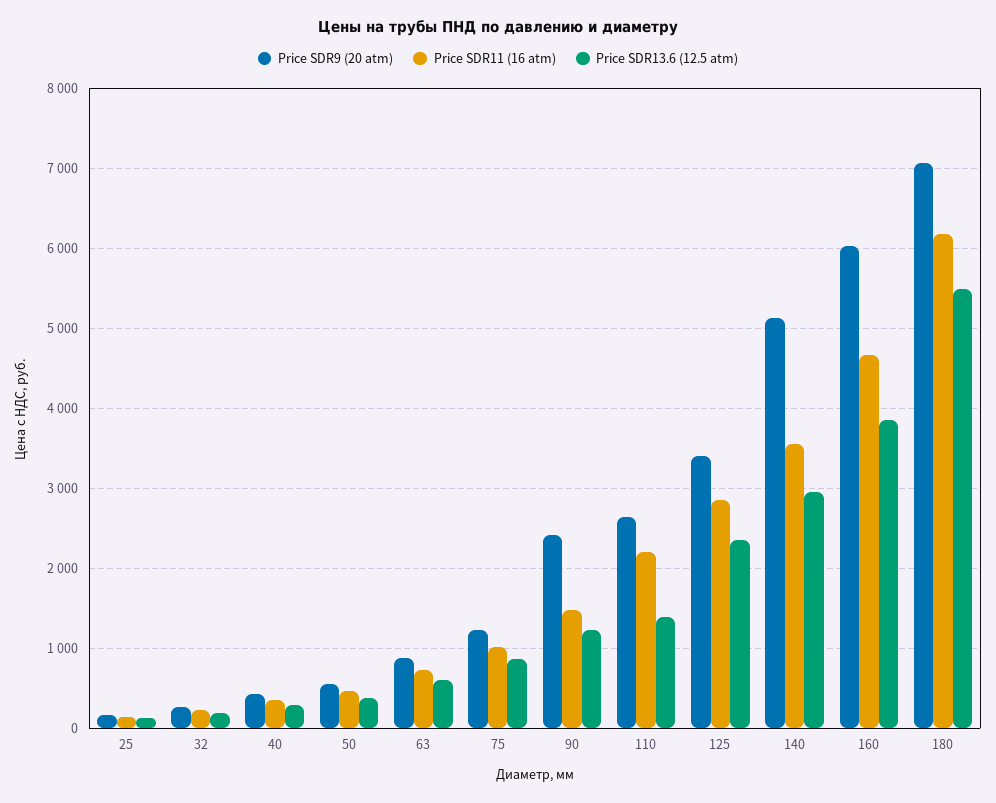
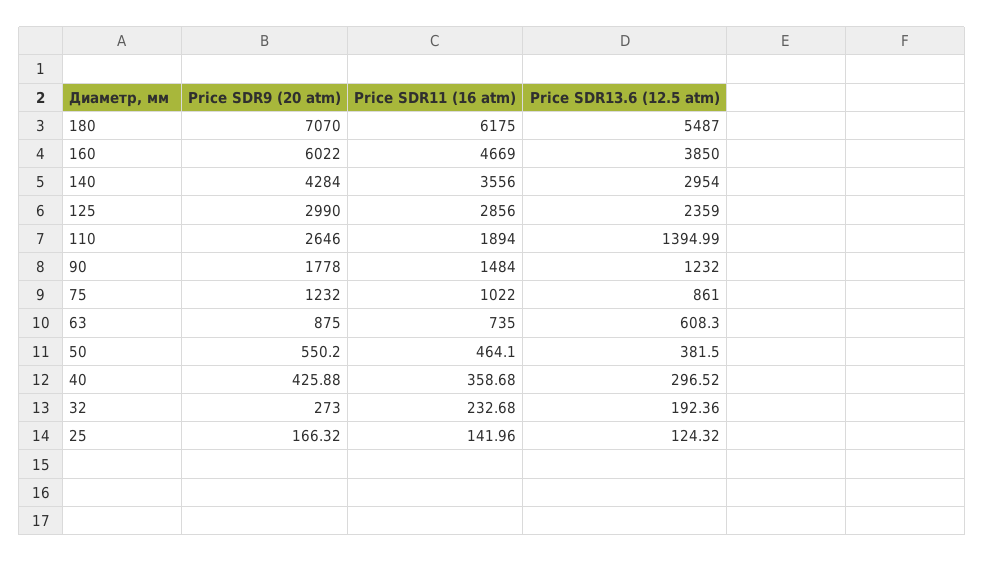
  {
    "Price SDR9 (20 atm)": {
      "25": 166.32,
      "32": 273,
      "40": 425.88,
      "50": 550.2,
      "63": 875,
      "75": 1232,
-     "90": 2400,
+     "90": 1778,
      "110": 2646,
-     "125": 3400,
+     "125": 2990,
-     "140": 5100,
+     "140": 4284,
      "160": 6022,
      "180": 7070
    },
    "Price SDR11 (16 atm)": {
      "25": 141.96,
      "32": 232.68,
      "40": 358.68,
      "50": 464.1,
      "63": 735,
      "75": 1022,
      "90": 1484,
-     "110": 2200,
+     "110": 1894,
      "125": 2856,
      "140": 3556,
      "160": 4669,
      "180": 6175
    },
    "Price SDR13.6 (12.5 atm)": {
      "25": 124.32,
      "32": 192.36,
      "40": 296.52,
      "50": 381.5,
      "63": 608.3,
      "75": 861,
      "90": 1232,
      "110": 1394.99,
      "125": 2359,
      "140": 2954,
      "160": 3850,
      "180": 5487
    }
  }

